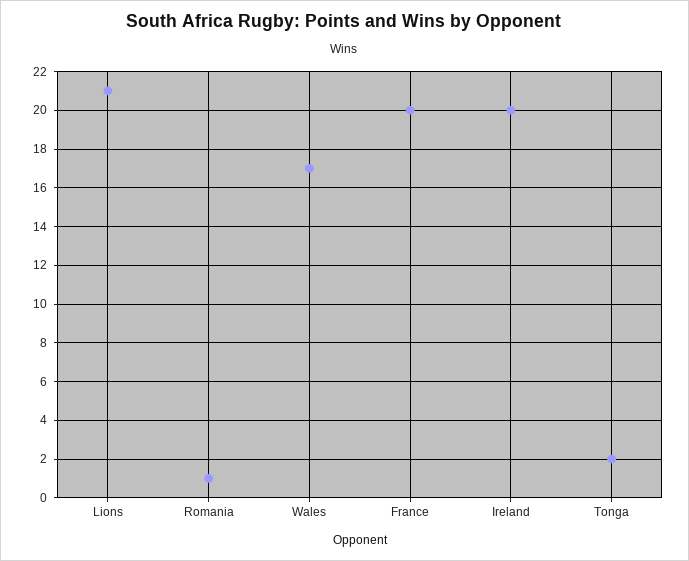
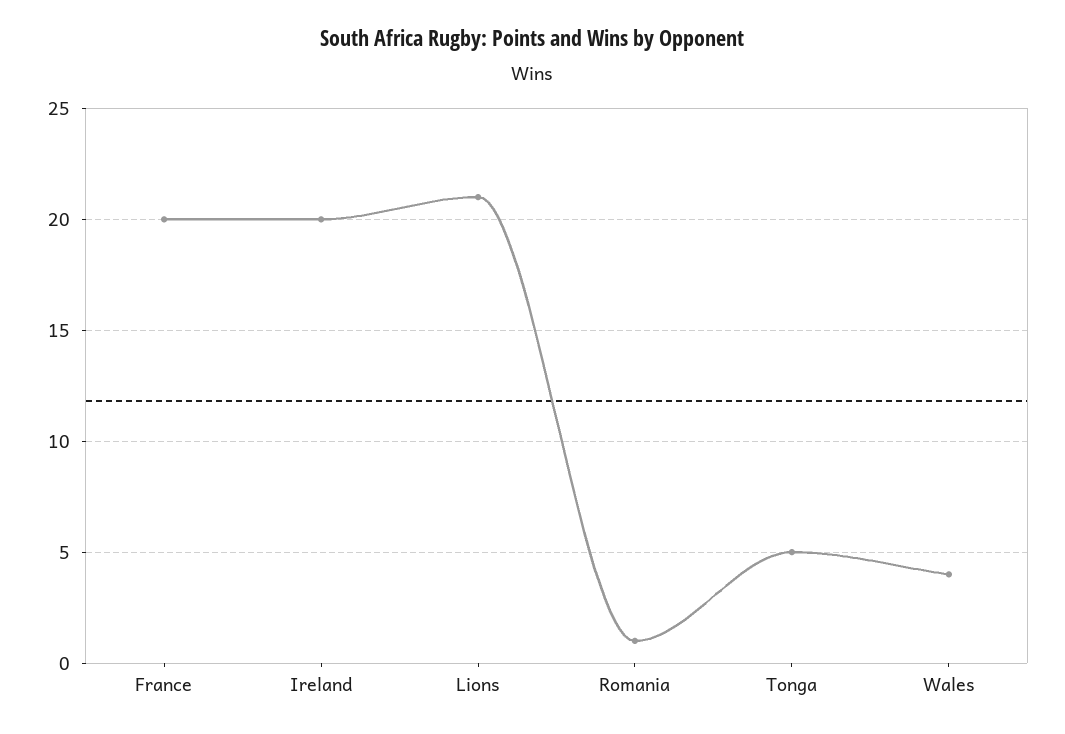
  {
    "Lions": 21,
    "Romania": 1,
-   "Wales": 17,
+   "Wales": 4,
    "France": 20,
    "Ireland": 20,
-   "Tonga": 2
+   "Tonga": 5
  }

